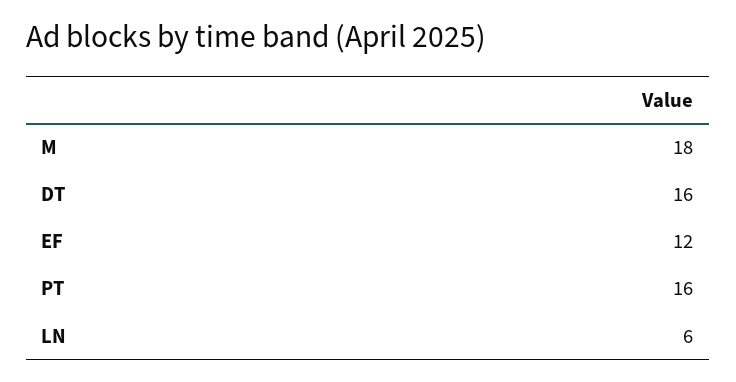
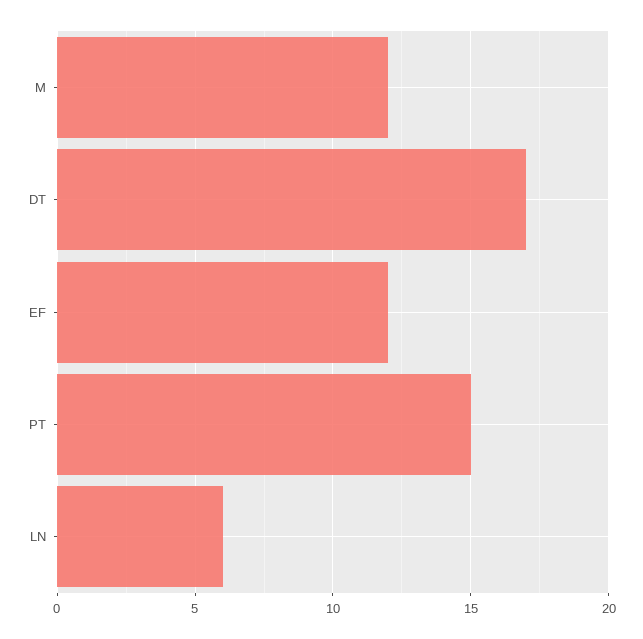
  {
-   "M": 18,
+   "M": 12,
-   "DT": 16,
+   "DT": 17,
    "EF": 12,
-   "PT": 16,
+   "PT": 15,
    "LN": 6
  }

